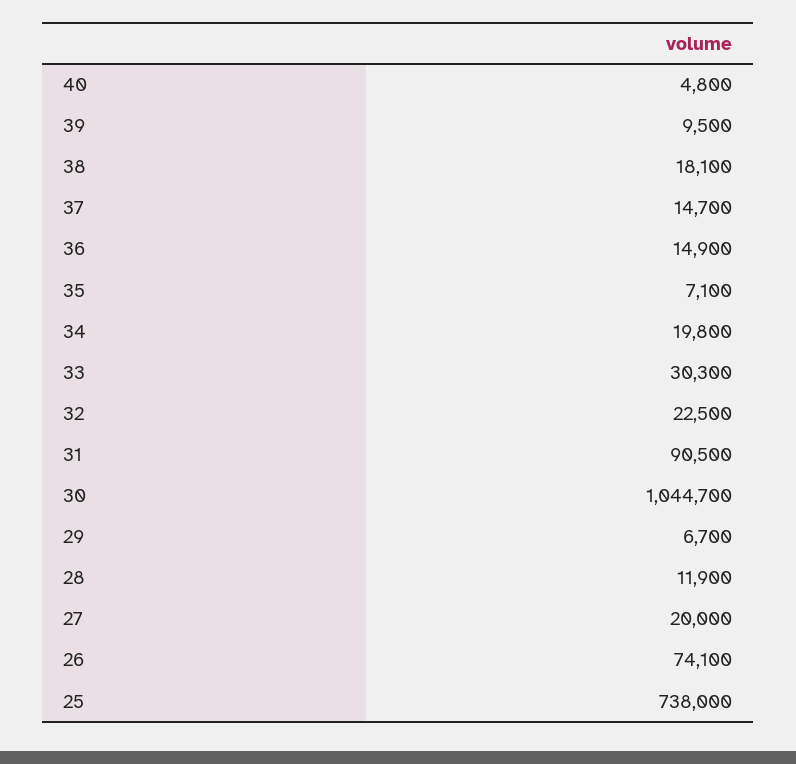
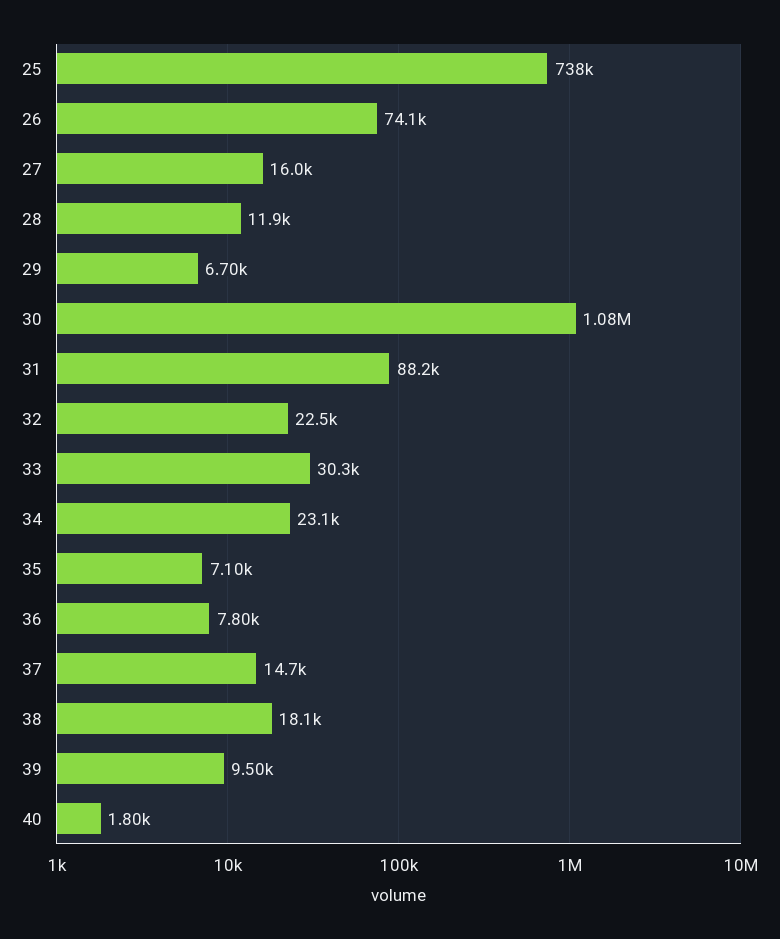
  {
-   "40": 4800,
+   "40": 1800,
    "39": 9500,
    "38": 18100,
    "37": 14700,
-   "36": 14900,
+   "36": 7800,
    "35": 7100,
-   "34": 19800,
+   "34": 23100,
    "33": 30300,
    "32": 22500,
-   "31": 90500,
+   "31": 88200,
-   "30": 1044700,
+   "30": 1080000,
    "29": 6700,
    "28": 11900,
-   "27": 20000,
+   "27": 16000,
    "26": 74100,
    "25": 738000
  }

